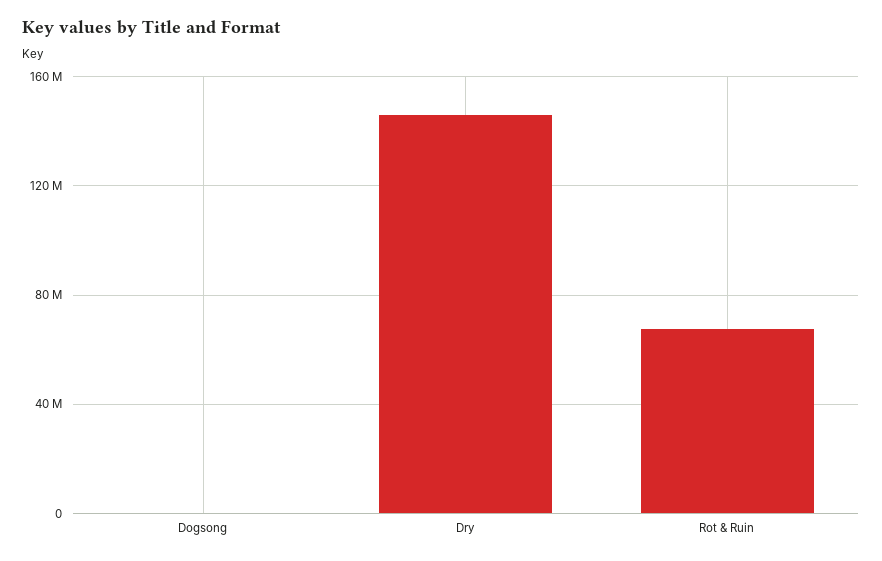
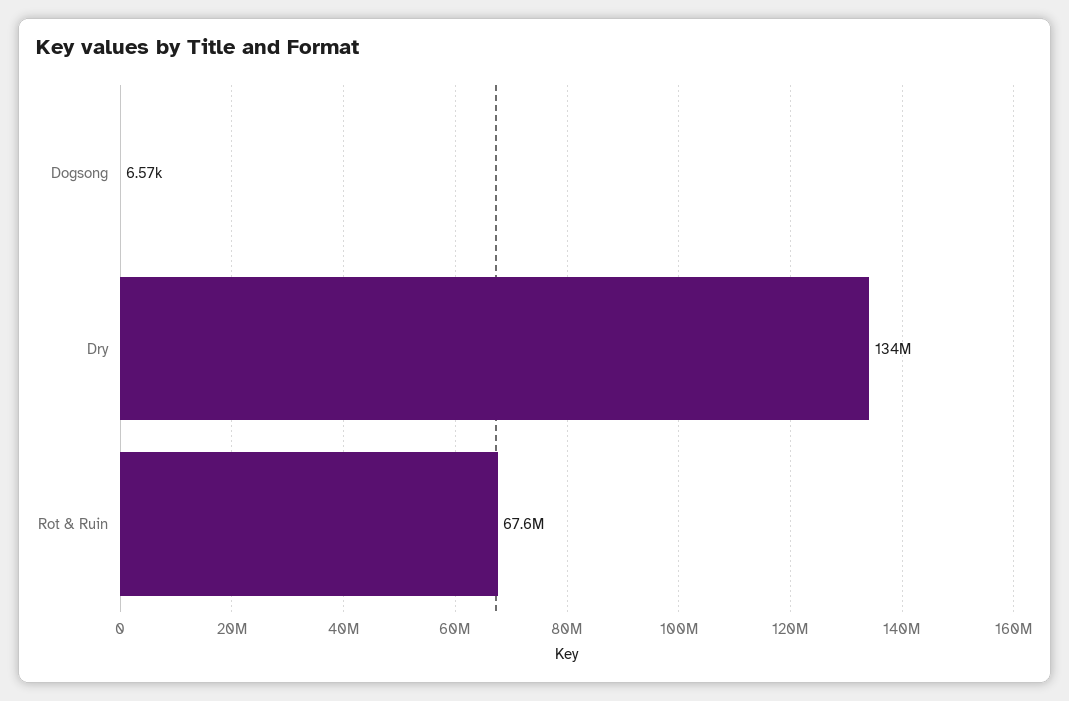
  {
    "Dogsong": 6570,
-   "Dry": 145000000,
+   "Dry": 134000000,
    "Rot & Ruin": 67600000
  }

